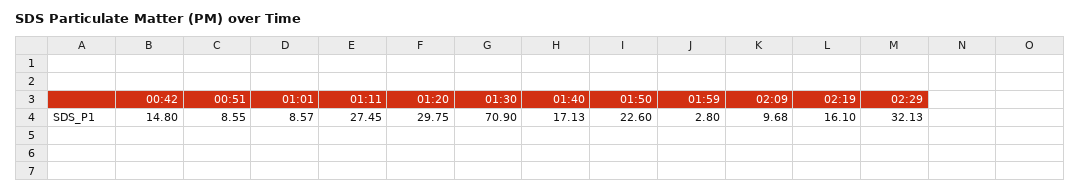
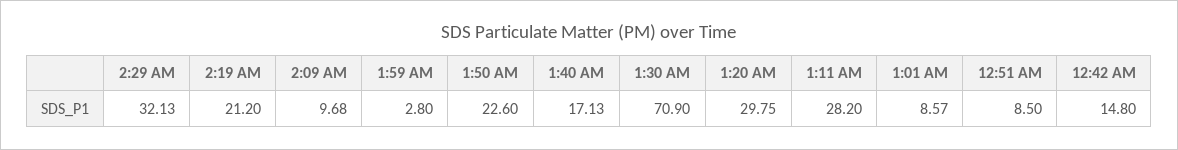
  {
    "00:42": 14.8,
-   "00:51": 8.55,
+   "00:51": 8.5,
    "01:01": 8.57,
-   "01:11": 27.45,
+   "01:11": 28.2,
    "01:20": 29.75,
    "01:30": 70.9,
    "01:40": 17.13,
    "01:50": 22.6,
    "01:59": 2.8,
    "02:09": 9.68,
-   "02:19": 16.1,
+   "02:19": 21.2,
    "02:29": 32.13
  }

